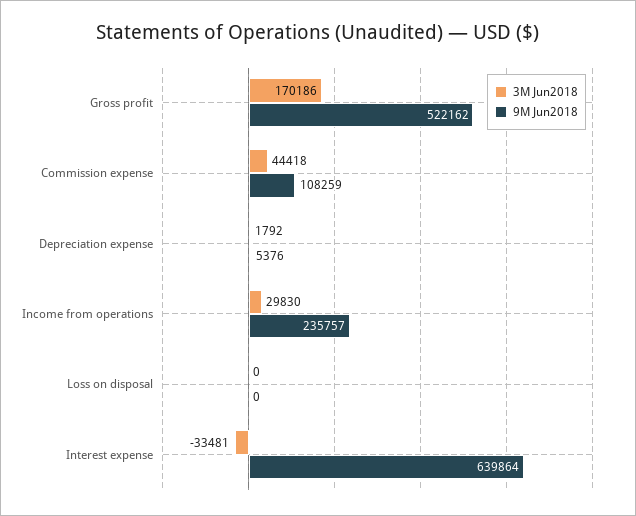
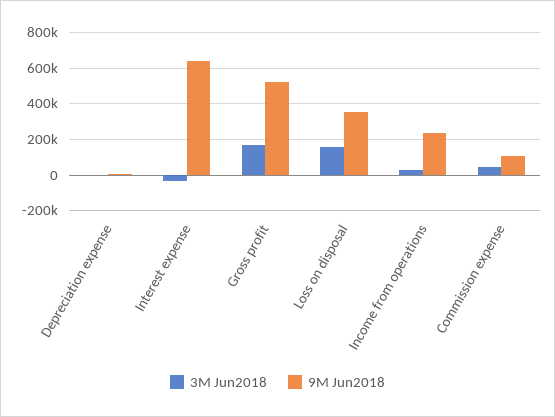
  {
    "3M Jun2018": {
      "Gross profit": 170186,
      "Commission expense": 44418,
      "Depreciation expense": 1792,
      "Income from operations": 29830,
-     "Loss on disposal": 0,
+     "Loss on disposal": 150000,
      "Interest expense": -33481
    },
    "9M Jun2018": {
      "Gross profit": 522162,
      "Commission expense": 108259,
      "Depreciation expense": 5376,
      "Income from operations": 235757,
-     "Loss on disposal": 0,
+     "Loss on disposal": 350000,
      "Interest expense": 639864
    }
  }

